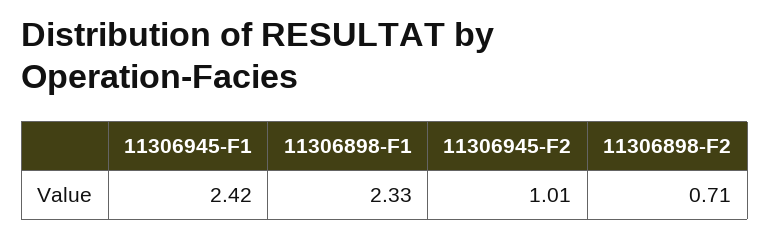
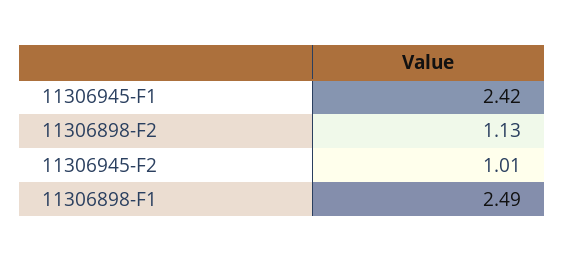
  {
    "11306945-F1": 2.42,
-   "11306898-F1": 2.33,
+   "11306898-F1": 2.49,
    "11306945-F2": 1.01,
-   "11306898-F2": 0.71
+   "11306898-F2": 1.13
  }

